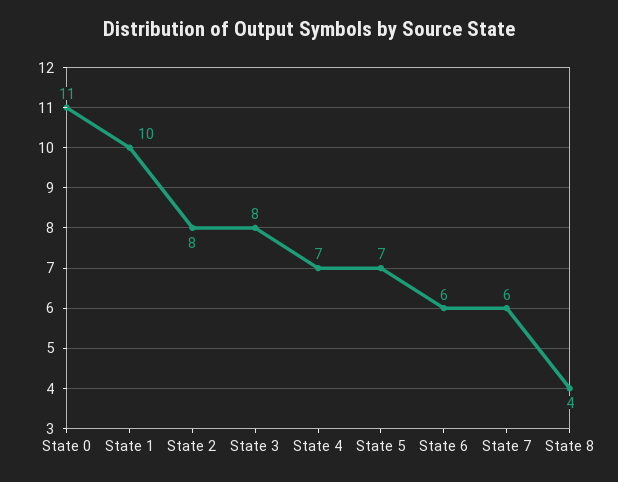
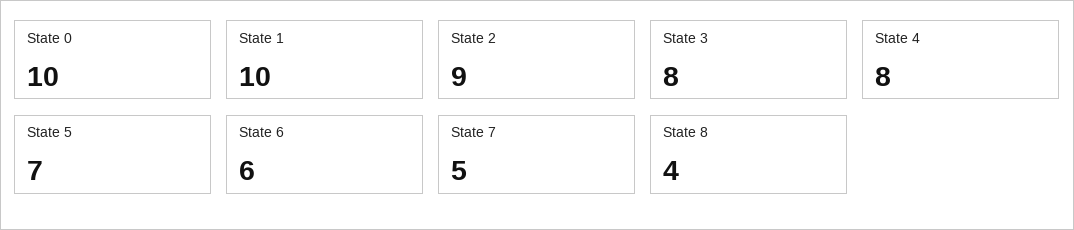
  {
-   "State 0": 11,
+   "State 0": 10,
    "State 1": 10,
-   "State 2": 8,
+   "State 2": 9,
    "State 3": 8,
-   "State 4": 7,
+   "State 4": 8,
    "State 5": 7,
    "State 6": 6,
-   "State 7": 6,
+   "State 7": 5,
    "State 8": 4
  }

